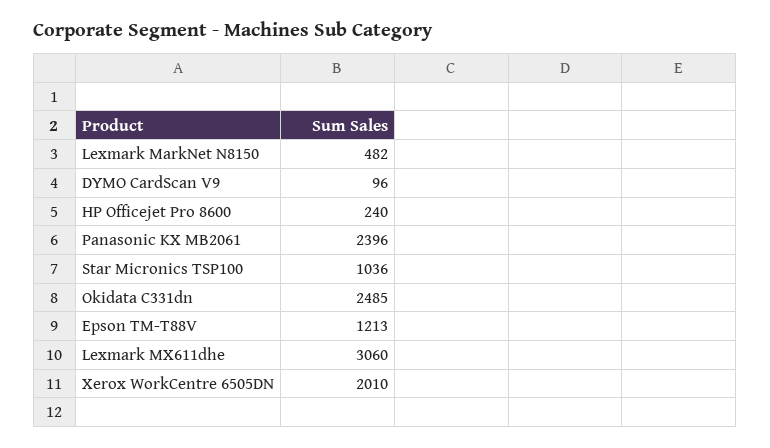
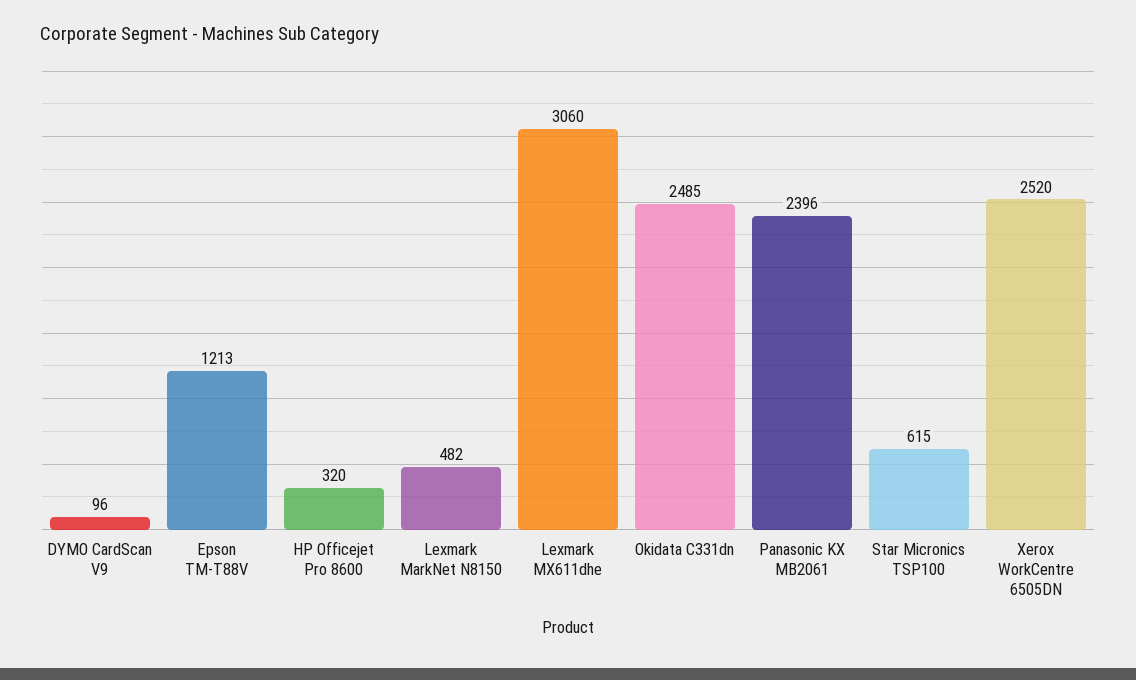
  {
    "Lexmark MarkNet N8150": 482,
    "DYMO CardScan V9": 96,
-   "HP Officejet Pro 8600": 240,
+   "HP Officejet Pro 8600": 320,
    "Panasonic KX MB2061": 2396,
-   "Star Micronics TSP100": 1036,
+   "Star Micronics TSP100": 615,
    "Okidata C331dn": 2485,
    "Epson TM-T88V": 1213,
    "Lexmark MX611dhe": 3060,
-   "Xerox WorkCentre 6505DN": 2010
+   "Xerox WorkCentre 6505DN": 2520
  }

